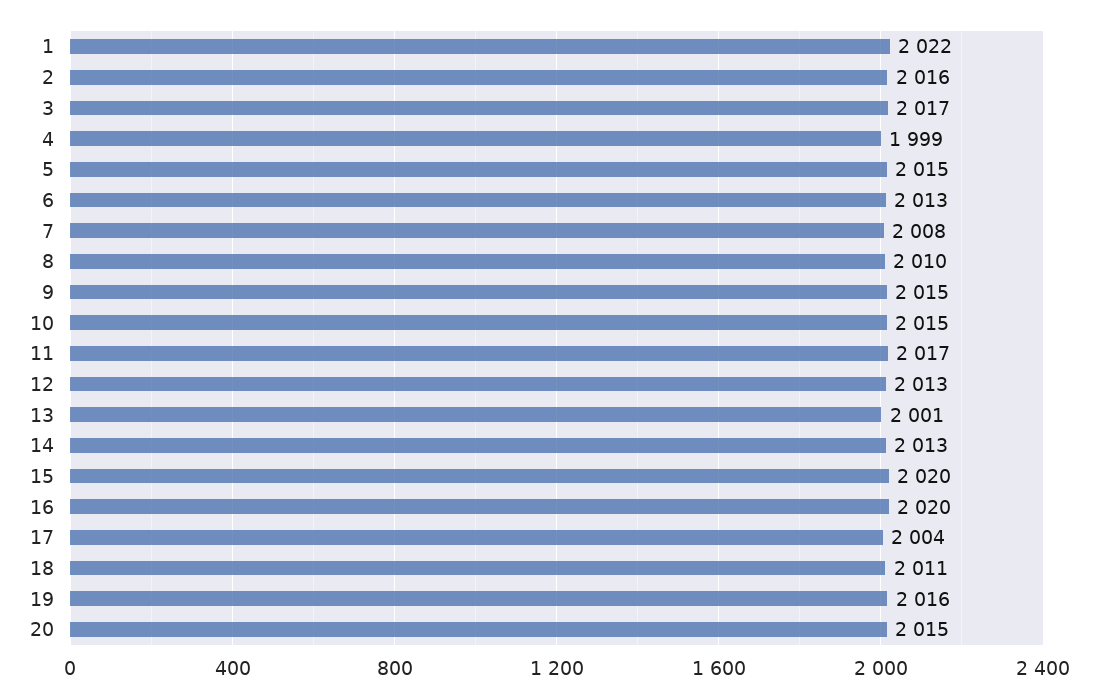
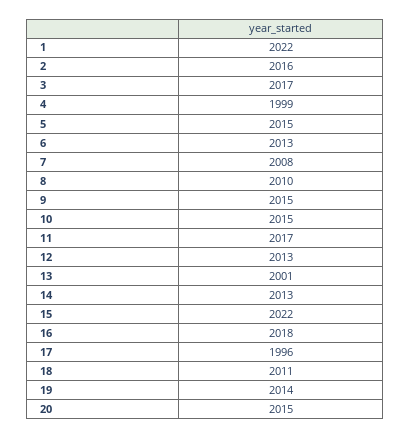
  {
    "1": 2022,
    "2": 2016,
    "3": 2017,
    "4": 1999,
    "5": 2015,
    "6": 2013,
    "7": 2008,
    "8": 2010,
    "9": 2015,
    "10": 2015,
    "11": 2017,
    "12": 2013,
    "13": 2001,
    "14": 2013,
-   "15": 2020,
+   "15": 2022,
-   "16": 2020,
+   "16": 2018,
-   "17": 2004,
+   "17": 1996,
    "18": 2011,
-   "19": 2016,
+   "19": 2014,
    "20": 2015
  }

